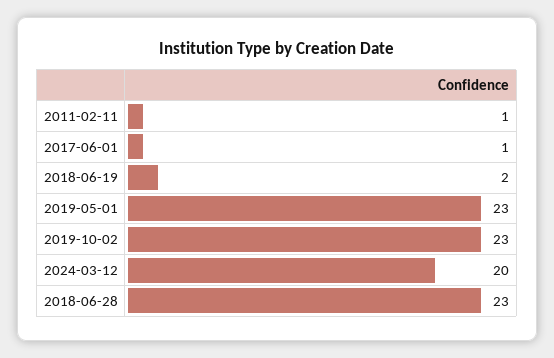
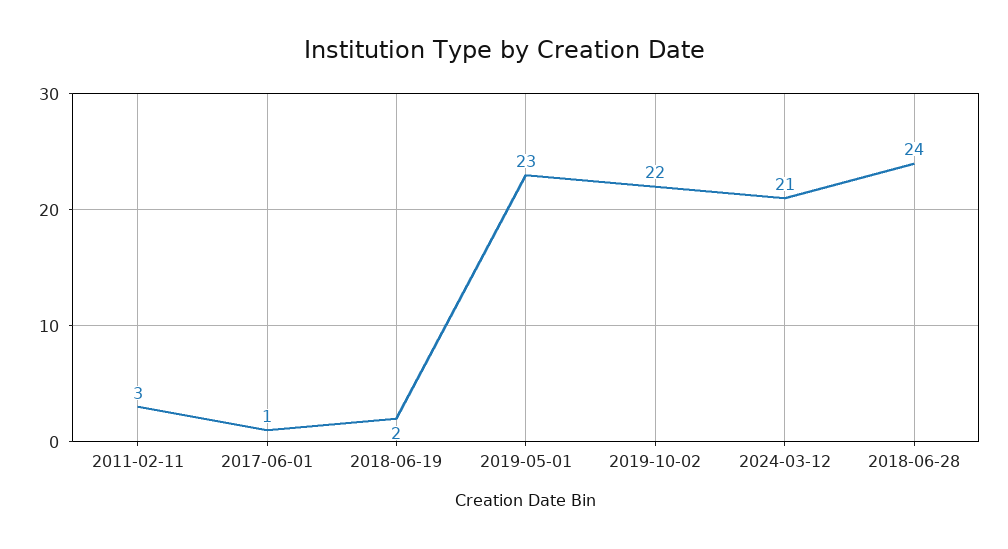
  {
-   "2011-02-11": 1,
+   "2011-02-11": 3,
    "2017-06-01": 1,
    "2018-06-19": 2,
    "2019-05-01": 23,
-   "2019-10-02": 23,
+   "2019-10-02": 22,
-   "2024-03-12": 20,
+   "2024-03-12": 21,
-   "2018-06-28": 23
+   "2018-06-28": 24
  }

